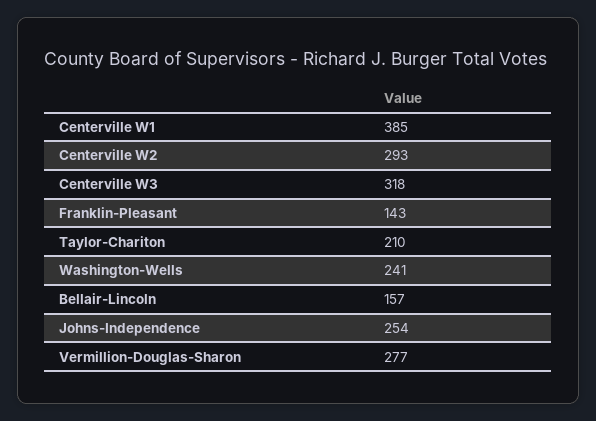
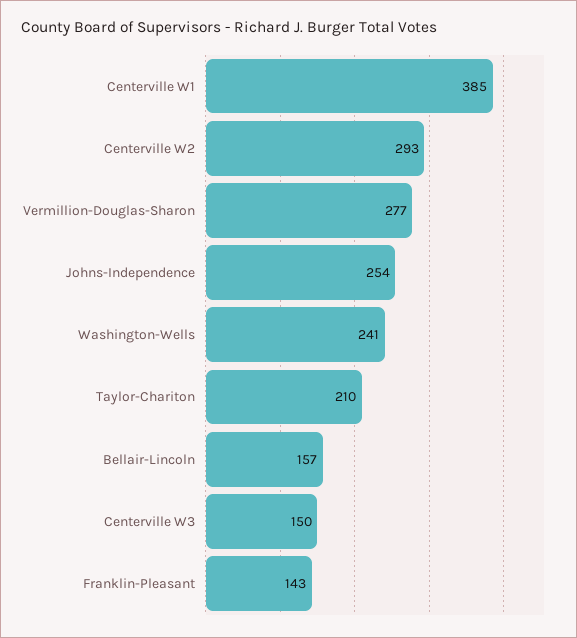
  {
    "Centerville W1": 385,
    "Centerville W2": 293,
-   "Centerville W3": 318,
+   "Centerville W3": 150,
    "Franklin-Pleasant": 143,
    "Taylor-Chariton": 210,
    "Washington-Wells": 241,
    "Bellair-Lincoln": 157,
    "Johns-Independence": 254,
    "Vermillion-Douglas-Sharon": 277
  }

